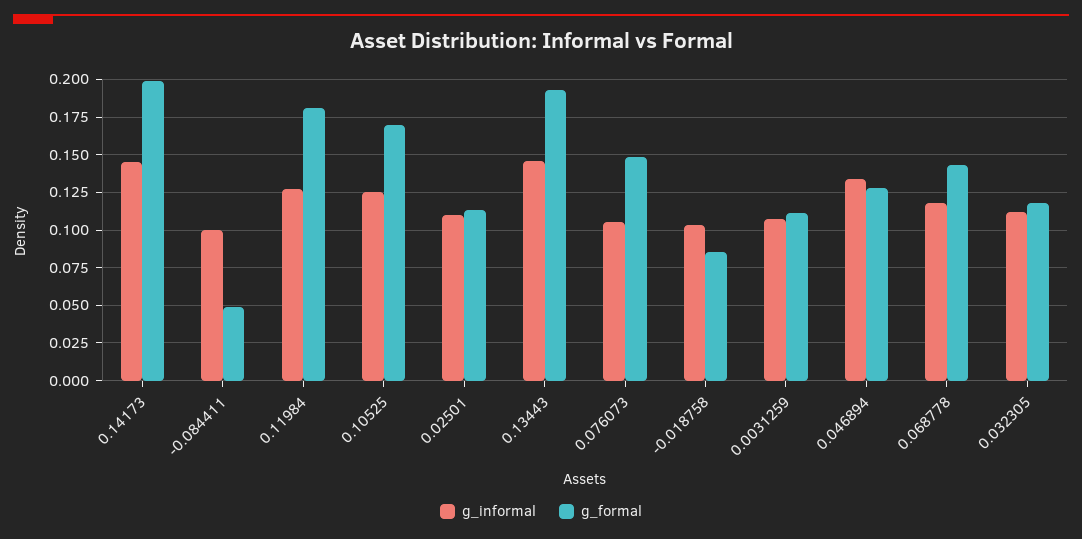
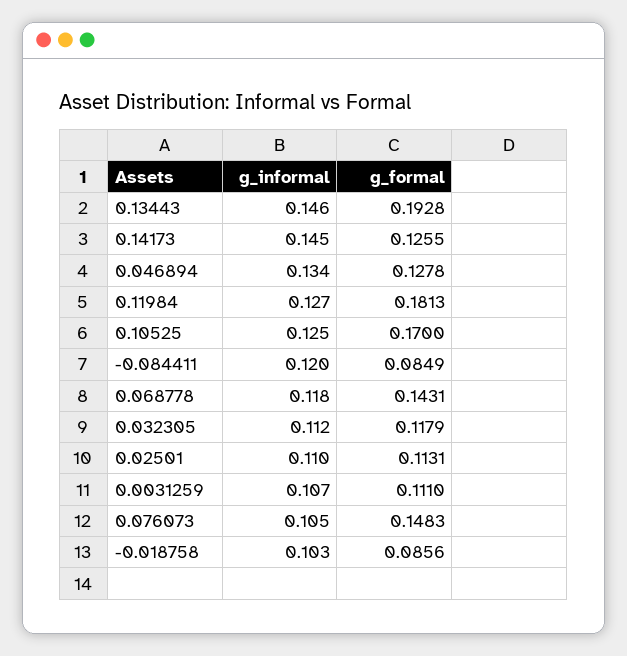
  {
    "g_informal": {
      "0.14173": 0.145,
-     "-0.084411": 0.1,
+     "-0.084411": 0.12,
      "0.11984": 0.127,
      "0.10525": 0.125,
      "0.02501": 0.11,
      "0.13443": 0.146,
      "0.076073": 0.105,
      "-0.018758": 0.103,
      "0.0031259": 0.107,
      "0.046894": 0.134,
      "0.068778": 0.118,
      "0.032305": 0.112
    },
    "g_formal": {
-     "0.14173": 0.2,
+     "0.14173": 0.1255,
-     "-0.084411": 0.05,
+     "-0.084411": 0.0849,
      "0.11984": 0.1813,
      "0.10525": 0.17,
      "0.02501": 0.1131,
      "0.13443": 0.1928,
      "0.076073": 0.1483,
      "-0.018758": 0.0856,
      "0.0031259": 0.111,
      "0.046894": 0.1278,
      "0.068778": 0.1431,
      "0.032305": 0.1179
    }
  }

